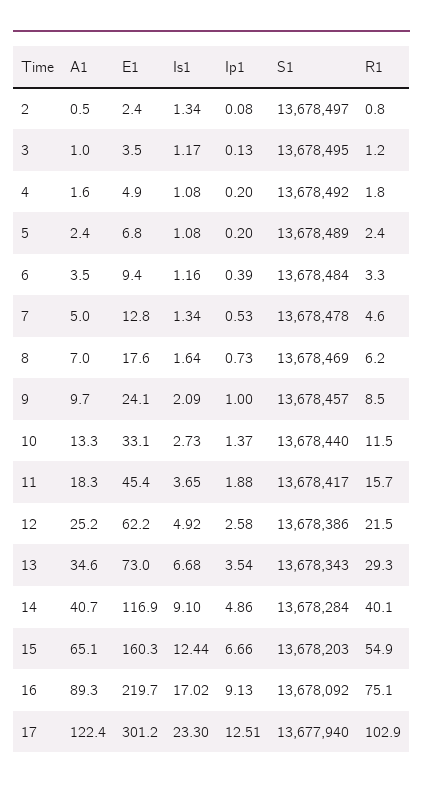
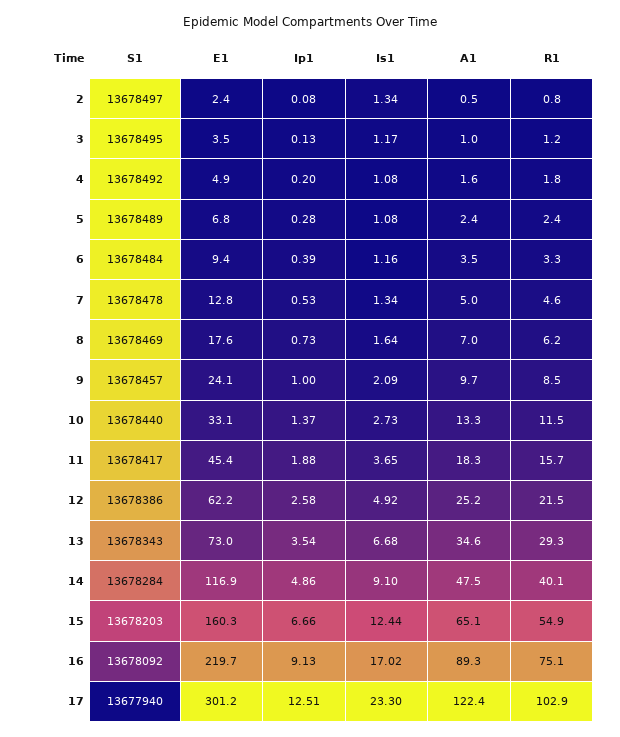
  {
    "A1": {
      "2": 0.5,
      "3": 1,
      "4": 1.6,
      "5": 2.4,
      "6": 3.5,
      "7": 5,
      "8": 7,
      "9": 9.7,
      "10": 13.3,
      "11": 18.3,
      "12": 25.2,
      "13": 34.6,
-     "14": 40.7,
+     "14": 47.5,
      "15": 65.1,
      "16": 89.3,
      "17": 122.4
    },
    "E1": {
      "2": 2.4,
      "3": 3.5,
      "4": 4.9,
      "5": 6.8,
      "6": 9.4,
      "7": 12.8,
      "8": 17.6,
      "9": 24.1,
      "10": 33.1,
      "11": 45.4,
      "12": 62.2,
      "13": 73,
      "14": 116.9,
      "15": 160.3,
      "16": 219.7,
      "17": 301.2
    },
    "Is1": {
      "2": 1.34,
      "3": 1.17,
      "4": 1.08,
      "5": 1.08,
      "6": 1.16,
      "7": 1.34,
      "8": 1.64,
      "9": 2.09,
      "10": 2.73,
      "11": 3.65,
      "12": 4.92,
      "13": 6.68,
      "14": 9.1,
      "15": 12.44,
      "16": 17.02,
      "17": 23.3
    },
    "Ip1": {
      "2": 0.08,
      "3": 0.13,
      "4": 0.2,
-     "5": 0.2,
+     "5": 0.28,
      "6": 0.39,
      "7": 0.53,
      "8": 0.73,
      "9": 1,
      "10": 1.37,
      "11": 1.88,
      "12": 2.58,
      "13": 3.54,
      "14": 4.86,
      "15": 6.66,
      "16": 9.13,
      "17": 12.51
    },
    "S1": {
      "2": 13678497,
      "3": 13678495,
      "4": 13678492,
      "5": 13678489,
      "6": 13678484,
      "7": 13678478,
      "8": 13678469,
      "9": 13678457,
      "10": 13678440,
      "11": 13678417,
      "12": 13678386,
      "13": 13678343,
      "14": 13678284,
      "15": 13678203,
      "16": 13678092,
      "17": 13677940
    },
    "R1": {
      "2": 0.8,
      "3": 1.2,
      "4": 1.8,
      "5": 2.4,
      "6": 3.3,
      "7": 4.6,
      "8": 6.2,
      "9": 8.5,
      "10": 11.5,
      "11": 15.7,
      "12": 21.5,
      "13": 29.3,
      "14": 40.1,
      "15": 54.9,
      "16": 75.1,
      "17": 102.9
    }
  }

